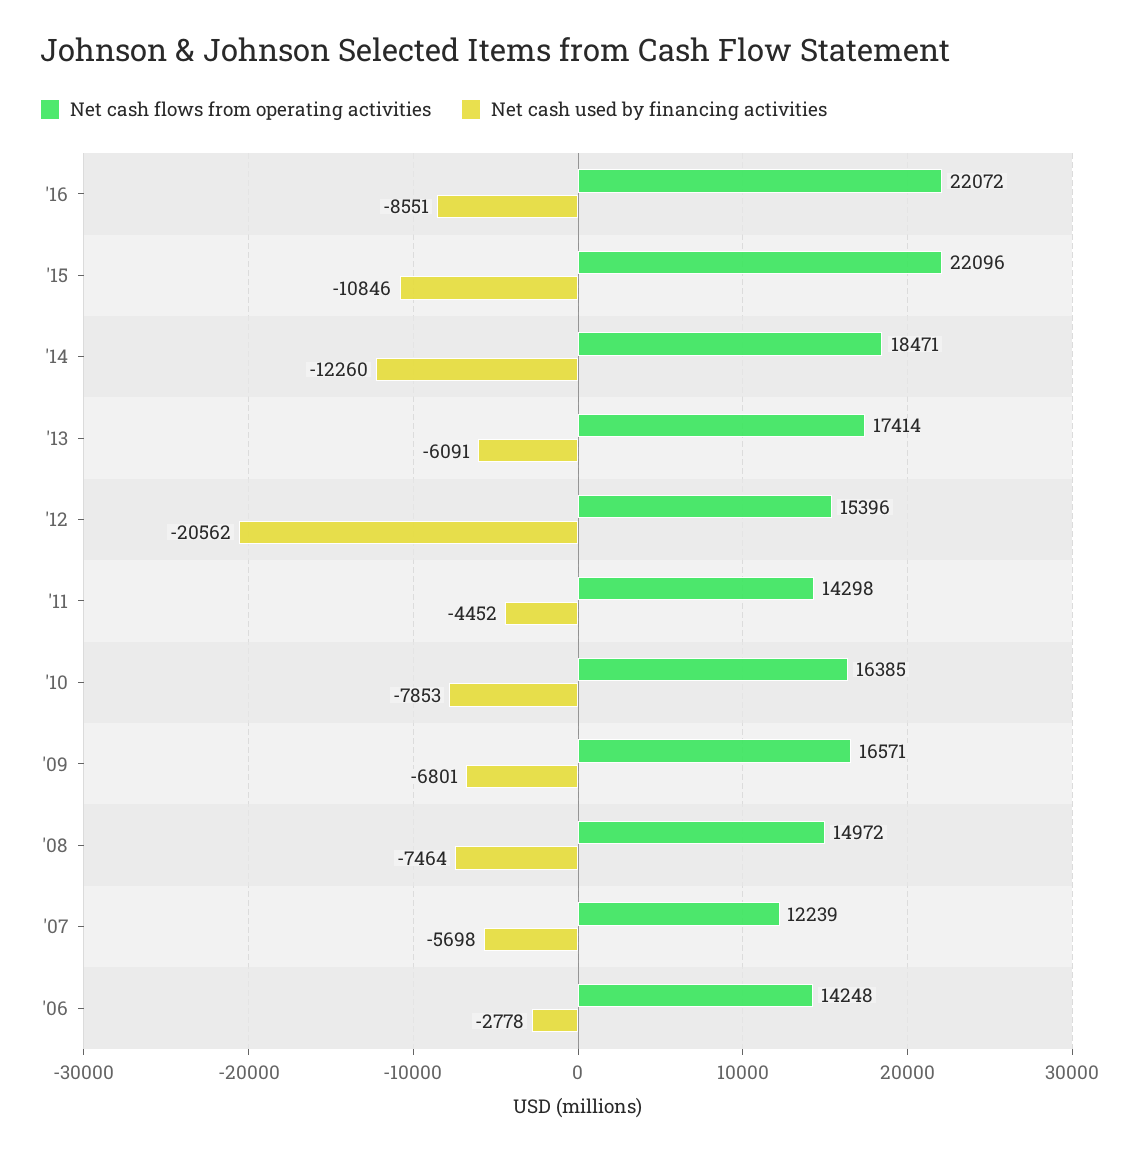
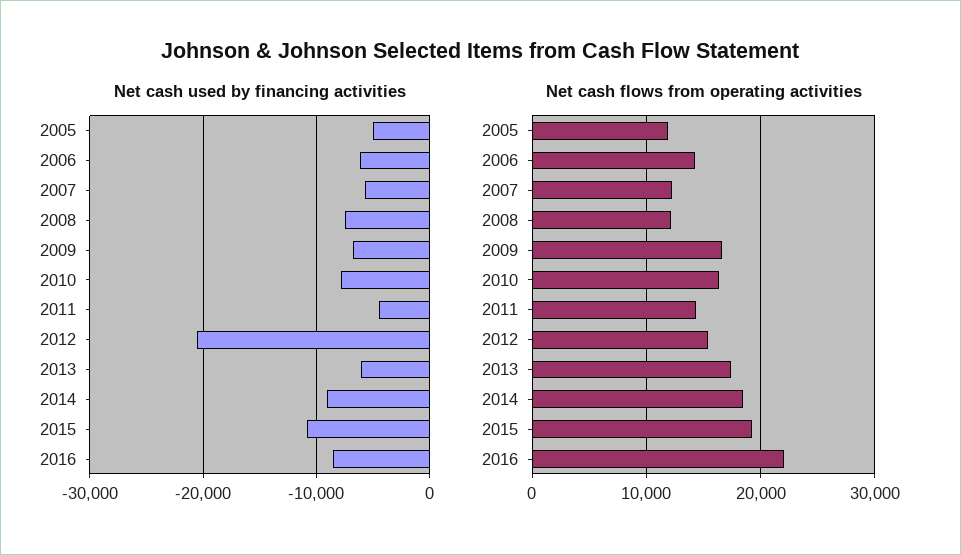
  {
    "Net cash flows from operating activities": {
      "'16": 22072,
-     "'15": 22096,
+     "'15": 19000,
      "'14": 18471,
      "'13": 17414,
      "'12": 15396,
      "'11": 14298,
      "'10": 16385,
      "'09": 16571,
-     "'08": 14972,
+     "'08": 12000,
      "'07": 12239,
-     "'06": 14248
+     "'06": 14248,
+     "2005": 12000
    },
    "Net cash used by financing activities": {
      "'16": -8551,
      "'15": -10846,
-     "'14": -12260,
+     "'14": -9000,
      "'13": -6091,
      "'12": -20562,
      "'11": -4452,
      "'10": -7853,
      "'09": -6801,
      "'08": -7464,
      "'07": -5698,
-     "'06": -2778
+     "'06": -6000,
+     "2005": -5000
    }
  }

